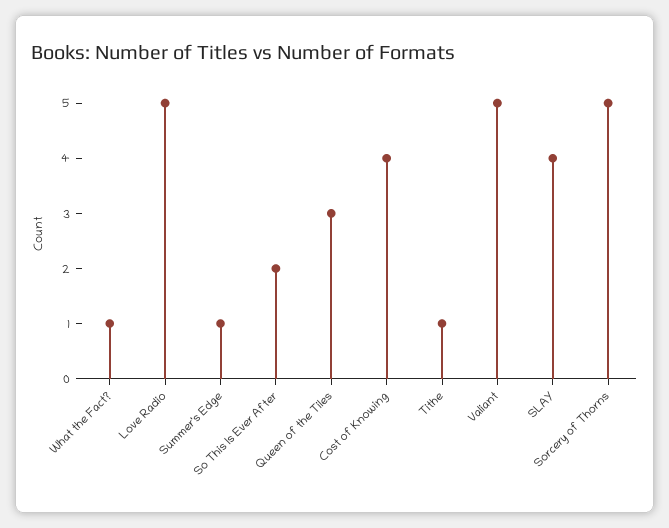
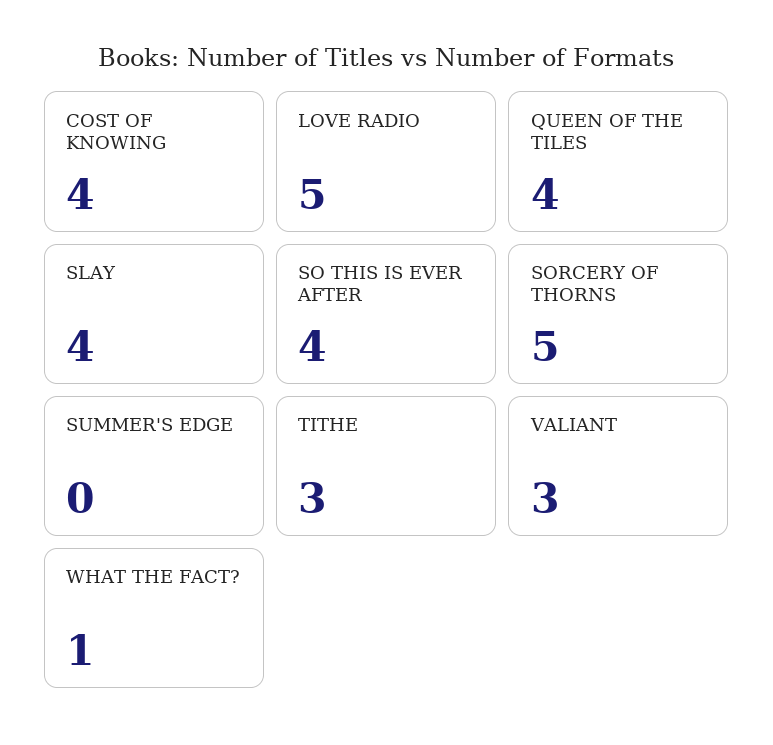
  {
    "What the Fact?": 1,
    "Love Radio": 5,
-   "Summer's Edge": 1,
+   "Summer's Edge": 0,
-   "So This Is Ever After": 2,
+   "So This Is Ever After": 4,
-   "Queen of the Tiles": 3,
+   "Queen of the Tiles": 4,
    "Cost of Knowing": 4,
-   "Tithe": 1,
+   "Tithe": 3,
-   "Valiant": 5,
+   "Valiant": 3,
    "SLAY": 4,
    "Sorcery of Thorns": 5
  }

